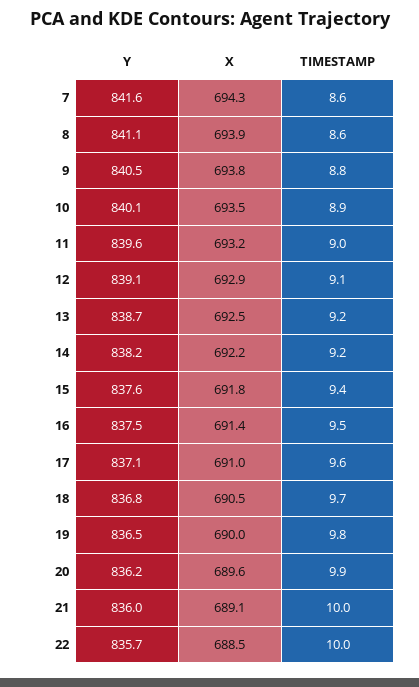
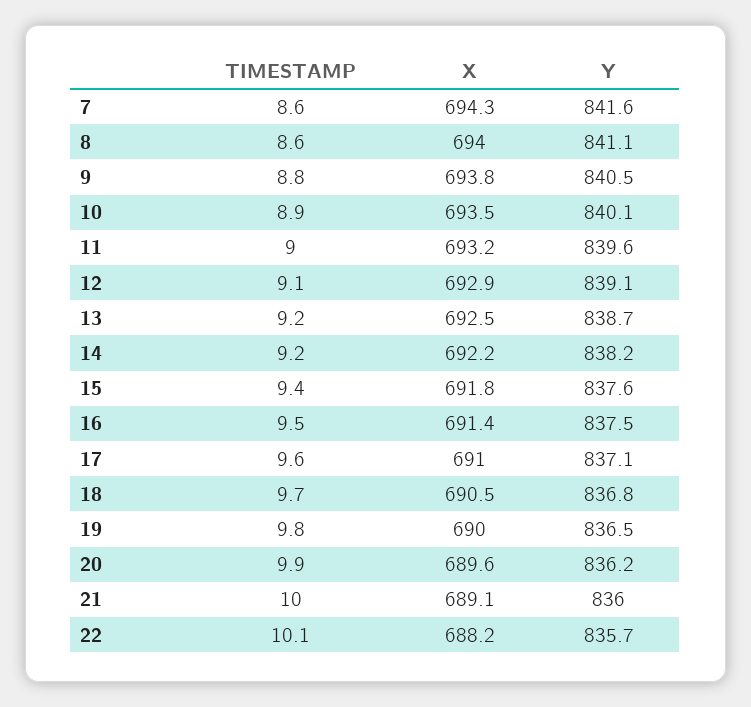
  {
    "Y": {
      "7": 841.6,
      "8": 841.1,
      "9": 840.5,
      "10": 840.1,
      "11": 839.6,
      "12": 839.1,
      "13": 838.7,
      "14": 838.2,
      "15": 837.6,
      "16": 837.5,
      "17": 837.1,
      "18": 836.8,
      "19": 836.5,
      "20": 836.2,
      "21": 836,
      "22": 835.7
    },
    "X": {
      "7": 694.3,
-     "8": 693.9,
+     "8": 694,
      "9": 693.8,
      "10": 693.5,
      "11": 693.2,
      "12": 692.9,
      "13": 692.5,
      "14": 692.2,
      "15": 691.8,
      "16": 691.4,
      "17": 691,
      "18": 690.5,
      "19": 690,
      "20": 689.6,
      "21": 689.1,
-     "22": 688.5
+     "22": 688.2
    },
    "TIMESTAMP": {
      "7": 8.6,
      "8": 8.6,
      "9": 8.8,
      "10": 8.9,
      "11": 9,
      "12": 9.1,
      "13": 9.2,
      "14": 9.2,
      "15": 9.4,
      "16": 9.5,
      "17": 9.6,
      "18": 9.7,
      "19": 9.8,
      "20": 9.9,
      "21": 10,
-     "22": 10
+     "22": 10.1
    }
  }

